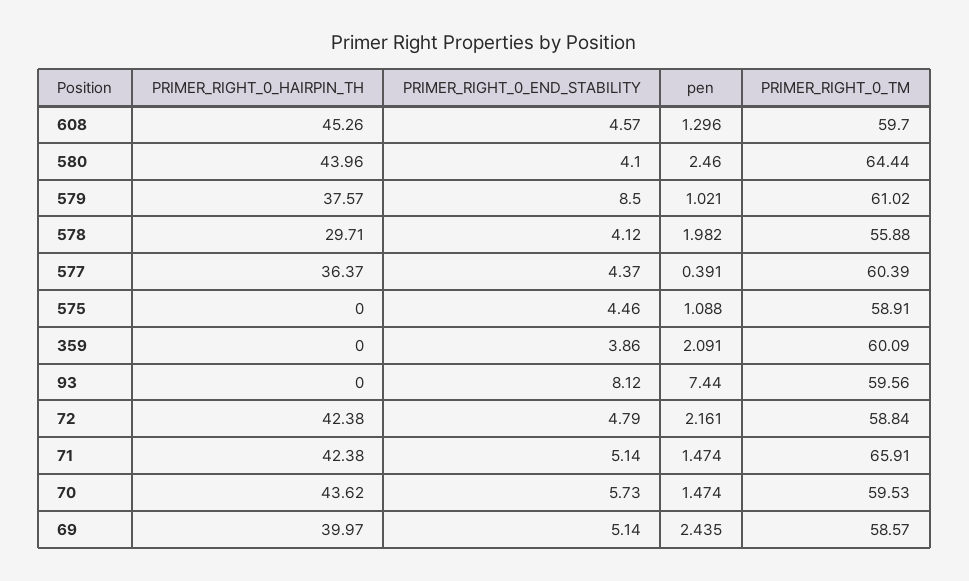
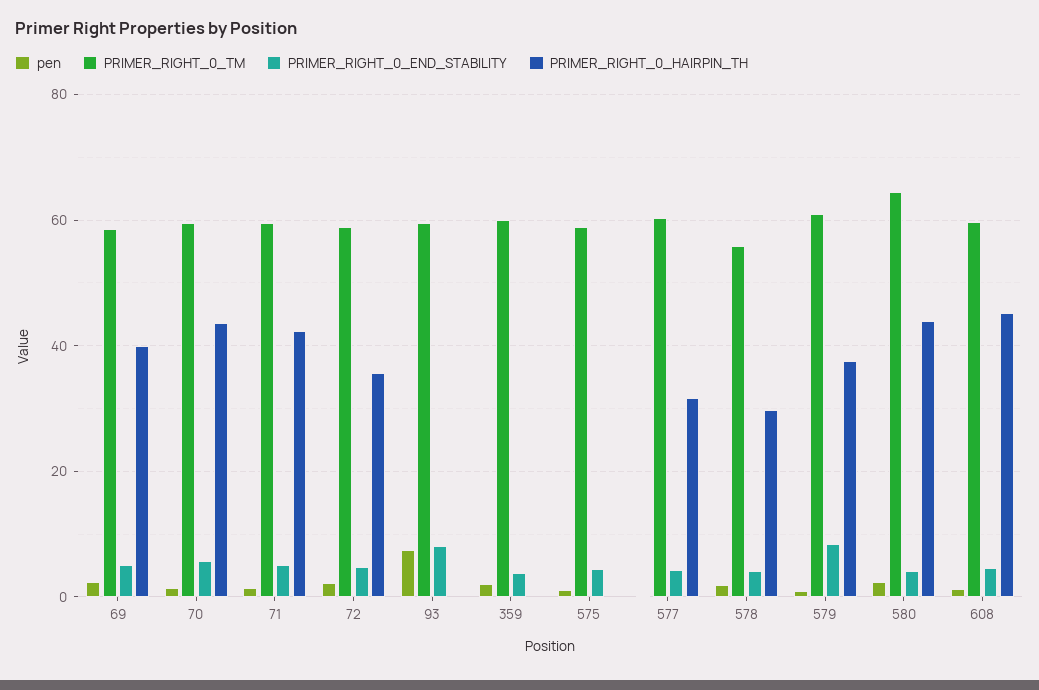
  {
    "PRIMER_RIGHT_0_HAIRPIN_TH": {
      "608": 45.26,
      "580": 43.96,
      "579": 37.57,
      "578": 29.71,
-     "577": 36.37,
+     "577": 32,
      "575": 0,
      "359": 0,
      "93": 0,
-     "72": 42.38,
+     "72": 36,
      "71": 42.38,
      "70": 43.62,
      "69": 39.97
    },
    "PRIMER_RIGHT_0_END_STABILITY": {
      "608": 4.57,
      "580": 4.1,
      "579": 8.5,
      "578": 4.12,
      "577": 4.37,
      "575": 4.46,
      "359": 3.86,
      "93": 8.12,
      "72": 4.79,
      "71": 5.14,
      "70": 5.73,
      "69": 5.14
    },
    "pen": {
      "608": 1.296,
      "580": 2.46,
      "579": 1.021,
      "578": 1.982,
      "577": 0.391,
      "575": 1.088,
      "359": 2.091,
      "93": 7.44,
      "72": 2.161,
      "71": 1.474,
      "70": 1.474,
      "69": 2.435
    },
    "PRIMER_RIGHT_0_TM": {
      "608": 59.7,
      "580": 64.44,
      "579": 61.02,
      "578": 55.88,
      "577": 60.39,
      "575": 58.91,
      "359": 60.09,
      "93": 59.56,
      "72": 58.84,
-     "71": 65.91,
+     "71": 60,
      "70": 59.53,
      "69": 58.57
    }
  }

